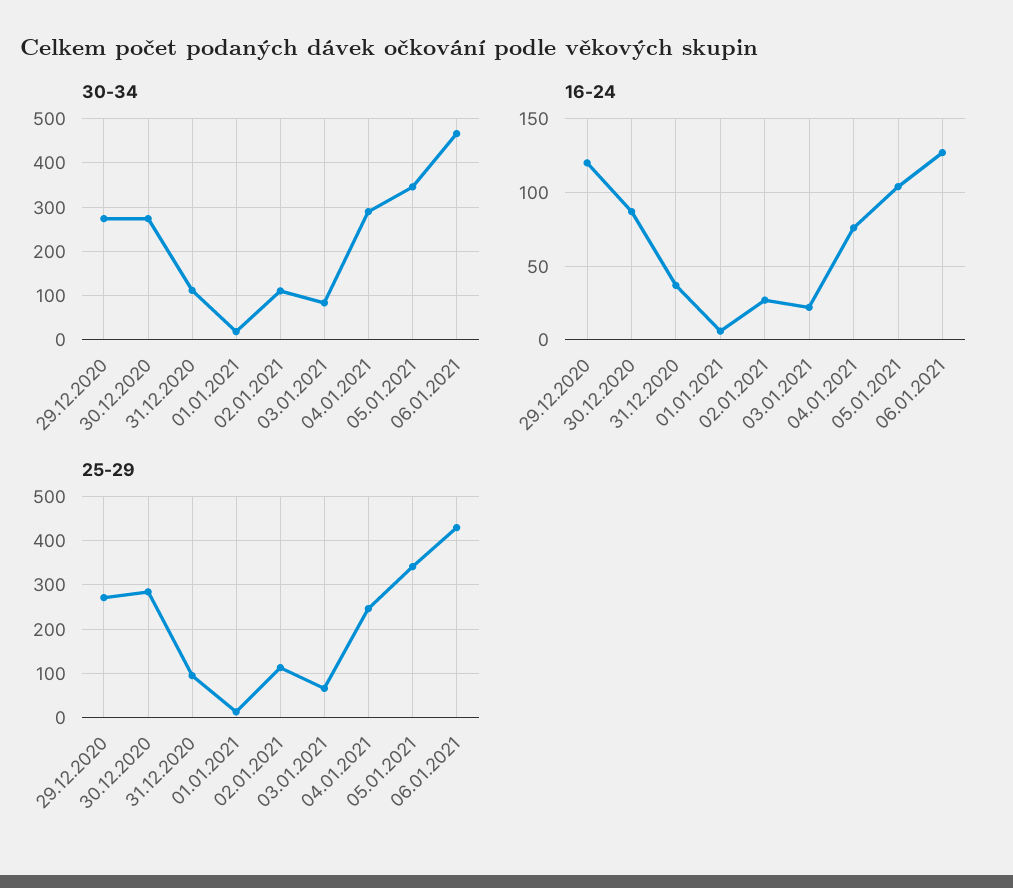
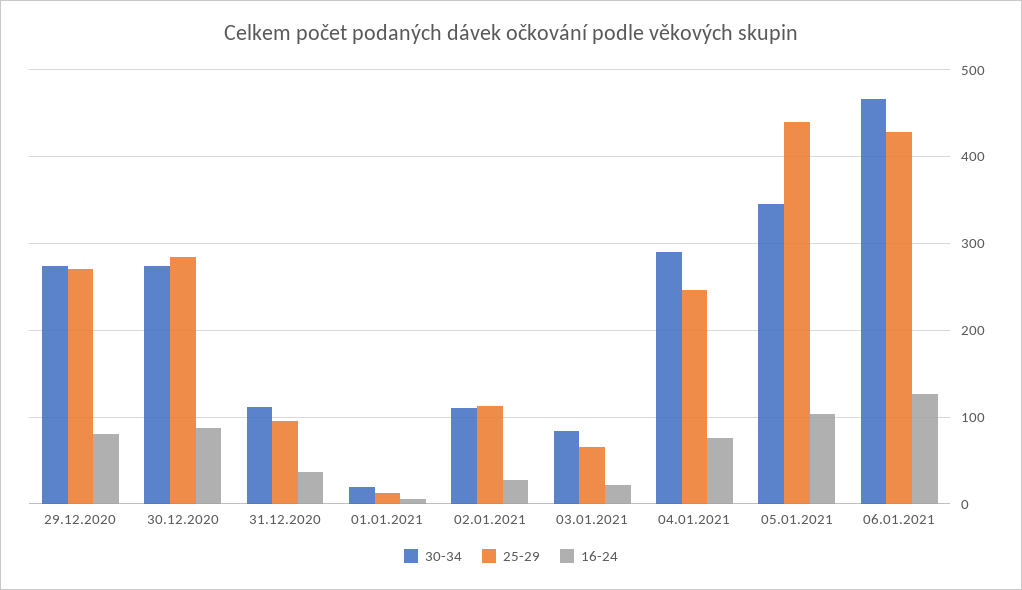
  {
    "30-34": {
      "29.12.2020": 270,
      "30.12.2020": 270,
      "31.12.2020": 110,
      "01.01.2021": 20,
      "02.01.2021": 110,
      "03.01.2021": 80,
      "04.01.2021": 290,
      "05.01.2021": 350,
      "06.01.2021": 470
    },
    "16-24": {
-     "29.12.2020": 120,
+     "29.12.2020": 80,
      "30.12.2020": 85,
      "31.12.2020": 35,
      "01.01.2021": 5,
      "02.01.2021": 25,
      "03.01.2021": 20,
      "04.01.2021": 75,
      "05.01.2021": 105,
      "06.01.2021": 125
    },
    "25-29": {
      "29.12.2020": 270,
      "30.12.2020": 280,
      "31.12.2020": 100,
      "01.01.2021": 10,
      "02.01.2021": 110,
      "03.01.2021": 70,
      "04.01.2021": 250,
-     "05.01.2021": 340,
+     "05.01.2021": 440,
      "06.01.2021": 430
    }
  }

